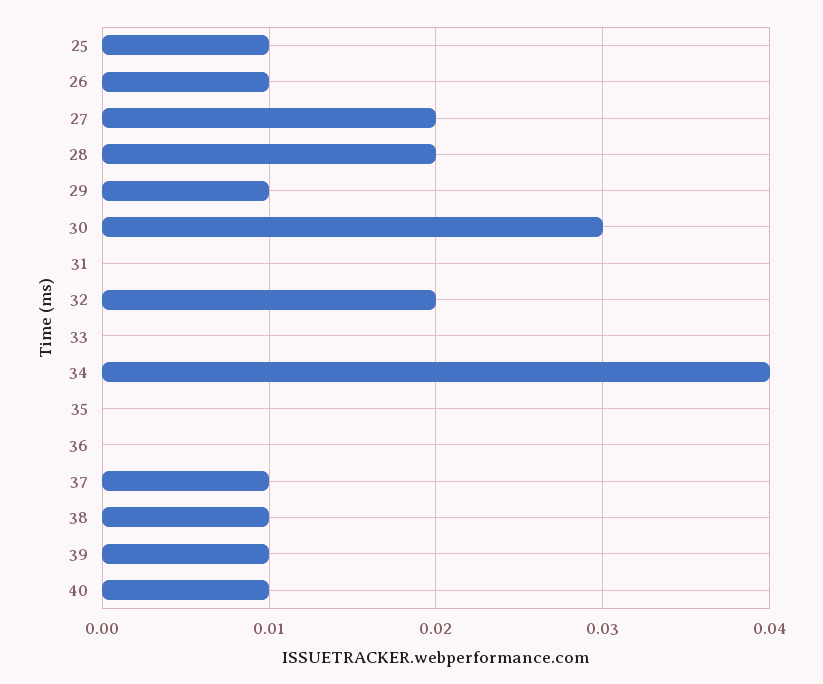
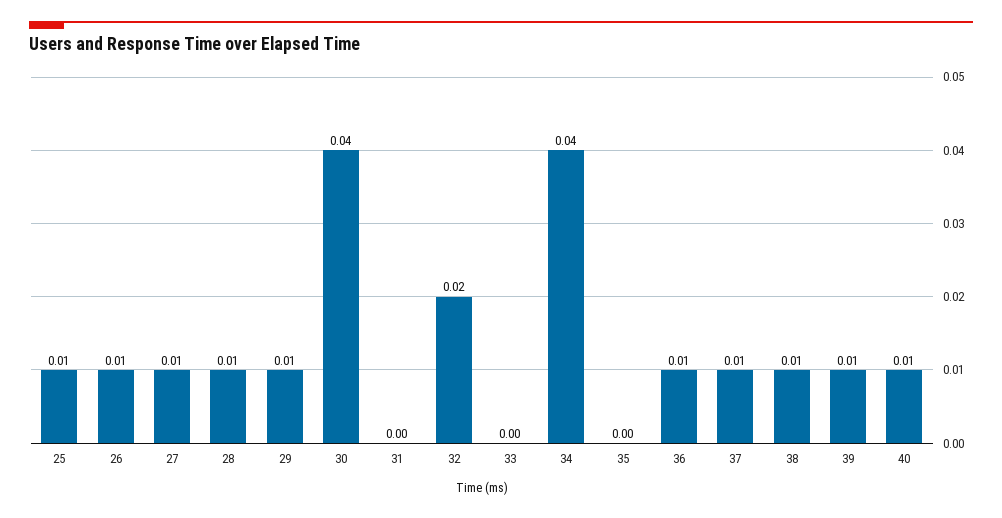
  {
    "25": 0.01,
    "26": 0.01,
-   "27": 0.02,
+   "27": 0.01,
-   "28": 0.02,
+   "28": 0.01,
    "29": 0.01,
-   "30": 0.03,
+   "30": 0.04,
    "31": 0,
    "32": 0.02,
    "33": 0,
    "34": 0.04,
    "35": 0,
-   "36": 0,
+   "36": 0.01,
    "37": 0.01,
    "38": 0.01,
    "39": 0.01,
    "40": 0.01
  }

